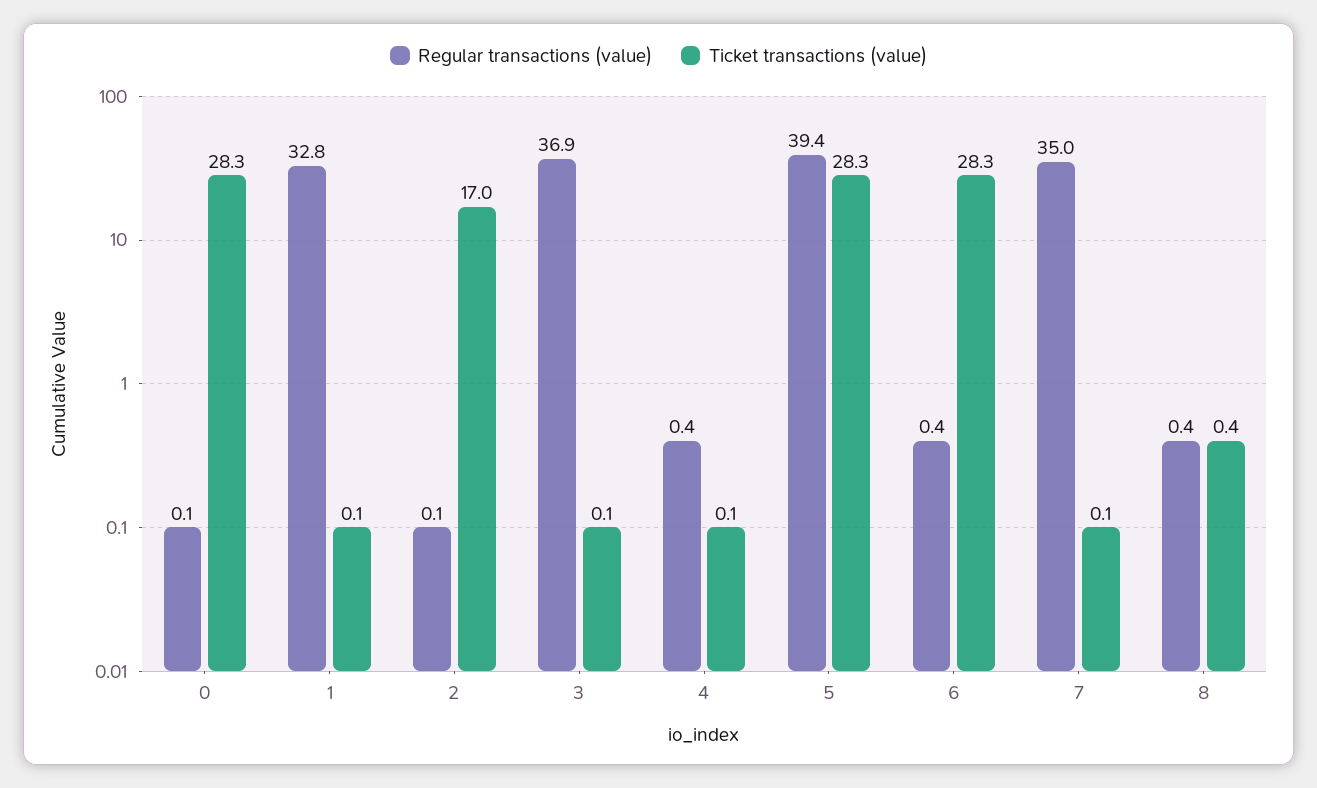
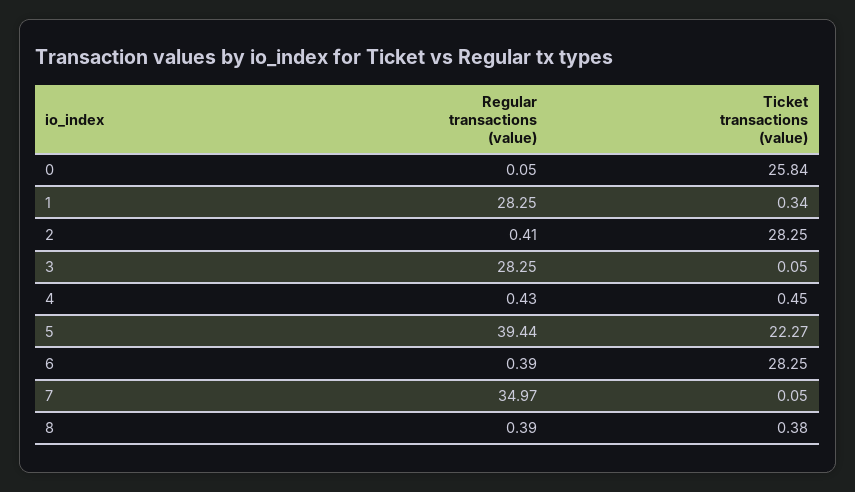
  {
    "Regular transactions (value)": {
      "0": 0.05,
-     "1": 32.8,
+     "1": 28.25,
-     "2": 0.1,
+     "2": 0.41,
-     "3": 36.9,
+     "3": 28.25,
      "4": 0.43,
      "5": 39.44,
      "6": 0.39,
      "7": 34.97,
      "8": 0.39
    },
    "Ticket transactions (value)": {
-     "0": 28.3,
+     "0": 25.84,
-     "1": 0.1,
+     "1": 0.34,
-     "2": 17,
+     "2": 28.25,
      "3": 0.05,
-     "4": 0.1,
+     "4": 0.45,
-     "5": 28.3,
+     "5": 22.27,
      "6": 28.25,
      "7": 0.05,
      "8": 0.38
    }
  }

